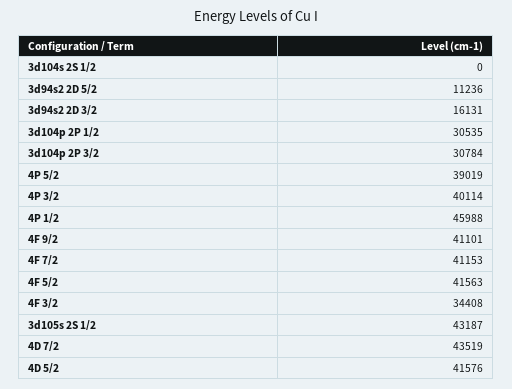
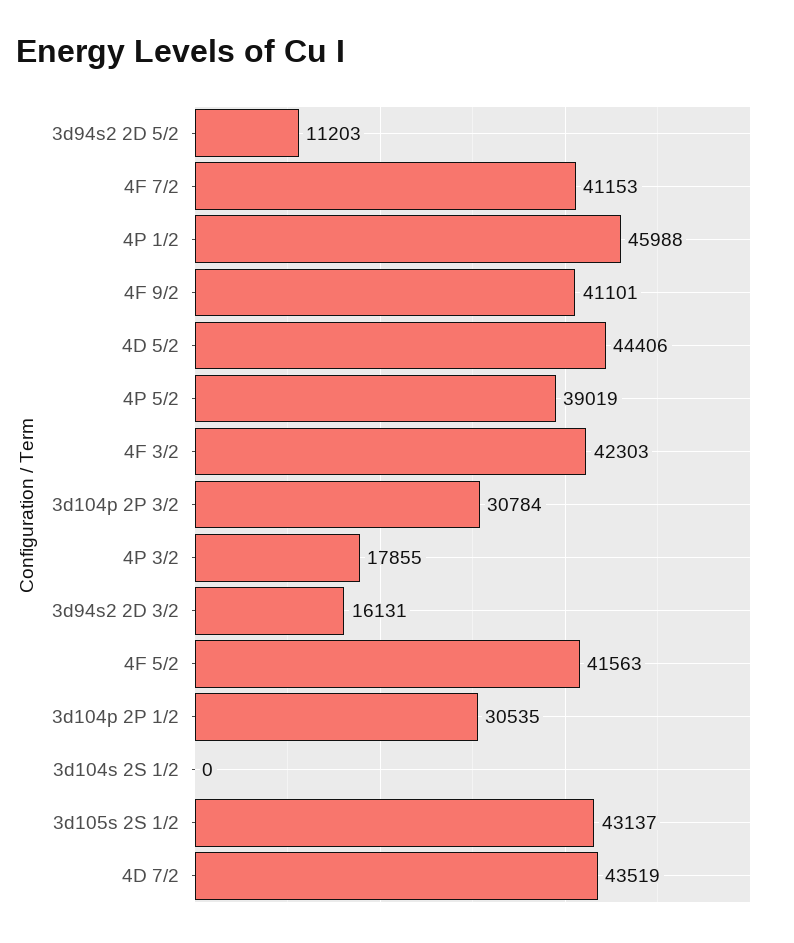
  {
    "3d104s 2S 1/2": 0,
-   "3d94s2 2D 5/2": 11236,
+   "3d94s2 2D 5/2": 11203,
    "3d94s2 2D 3/2": 16131,
    "3d104p 2P 1/2": 30535,
    "3d104p 2P 3/2": 30784,
    "4P 5/2": 39019,
-   "4P 3/2": 40114,
+   "4P 3/2": 17855,
    "4P 1/2": 45988,
    "4F 9/2": 41101,
    "4F 7/2": 41153,
    "4F 5/2": 41563,
-   "4F 3/2": 34408,
+   "4F 3/2": 42303,
-   "3d105s 2S 1/2": 43187,
+   "3d105s 2S 1/2": 43137,
    "4D 7/2": 43519,
-   "4D 5/2": 41576
+   "4D 5/2": 44406
  }

